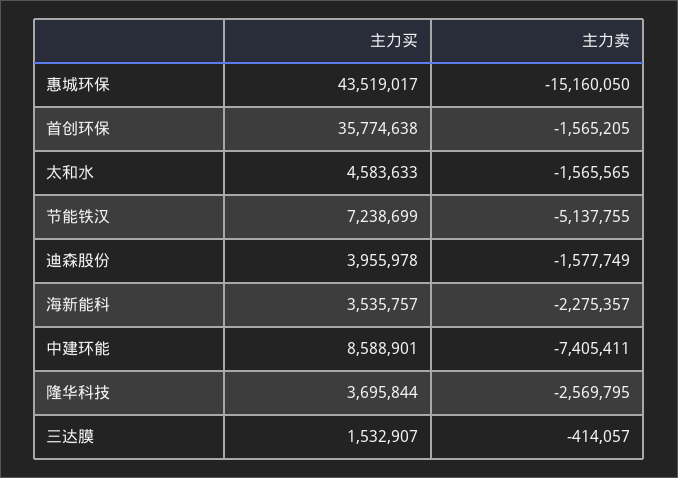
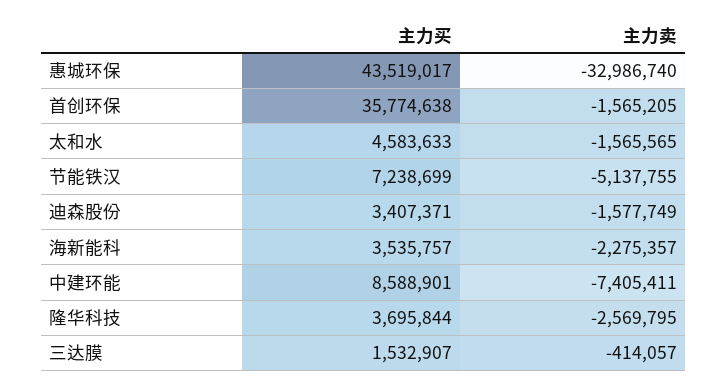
  {
    "主力买": {
      "惠城环保": 43519017,
      "首创环保": 35774638,
      "太和水": 4583633,
      "节能铁汉": 7238699,
-     "迪森股份": 3955978,
+     "迪森股份": 3407371,
      "海新能科": 3535757,
      "中建环能": 8588901,
      "隆华科技": 3695844,
      "三达膜": 1532907
    },
    "主力卖": {
-     "惠城环保": -15160050,
+     "惠城环保": -32986740,
      "首创环保": -1565205,
      "太和水": -1565565,
      "节能铁汉": -5137755,
      "迪森股份": -1577749,
      "海新能科": -2275357,
      "中建环能": -7405411,
      "隆华科技": -2569795,
      "三达膜": -414057
    }
  }

